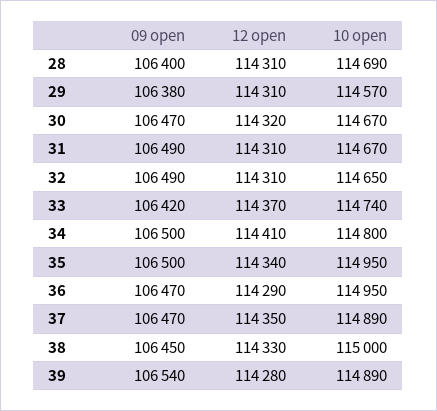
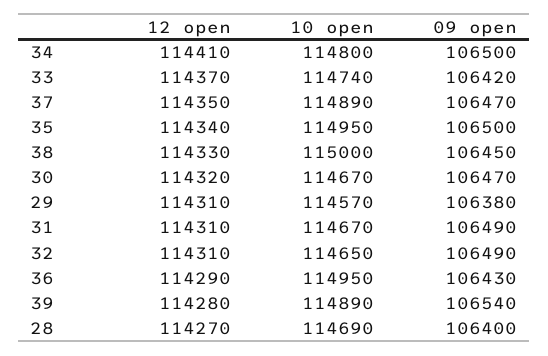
  {
    "09 open": {
      "28": 106400,
      "29": 106380,
      "30": 106470,
      "31": 106490,
      "32": 106490,
      "33": 106420,
      "34": 106500,
      "35": 106500,
-     "36": 106470,
+     "36": 106430,
      "37": 106470,
      "38": 106450,
      "39": 106540
    },
    "12 open": {
-     "28": 114310,
+     "28": 114270,
      "29": 114310,
      "30": 114320,
      "31": 114310,
      "32": 114310,
      "33": 114370,
      "34": 114410,
      "35": 114340,
      "36": 114290,
      "37": 114350,
      "38": 114330,
      "39": 114280
    },
    "10 open": {
      "28": 114690,
      "29": 114570,
      "30": 114670,
      "31": 114670,
      "32": 114650,
      "33": 114740,
      "34": 114800,
      "35": 114950,
      "36": 114950,
      "37": 114890,
      "38": 115000,
      "39": 114890
    }
  }

